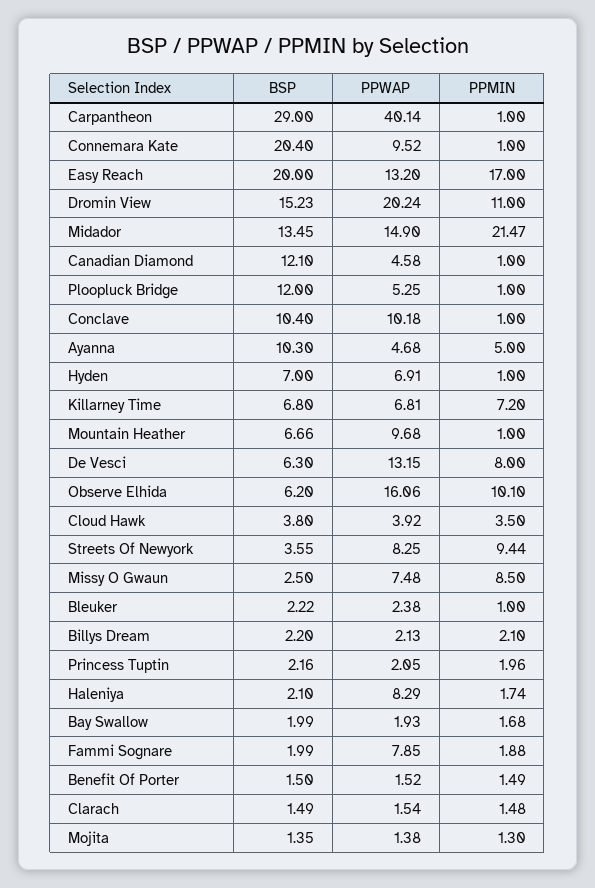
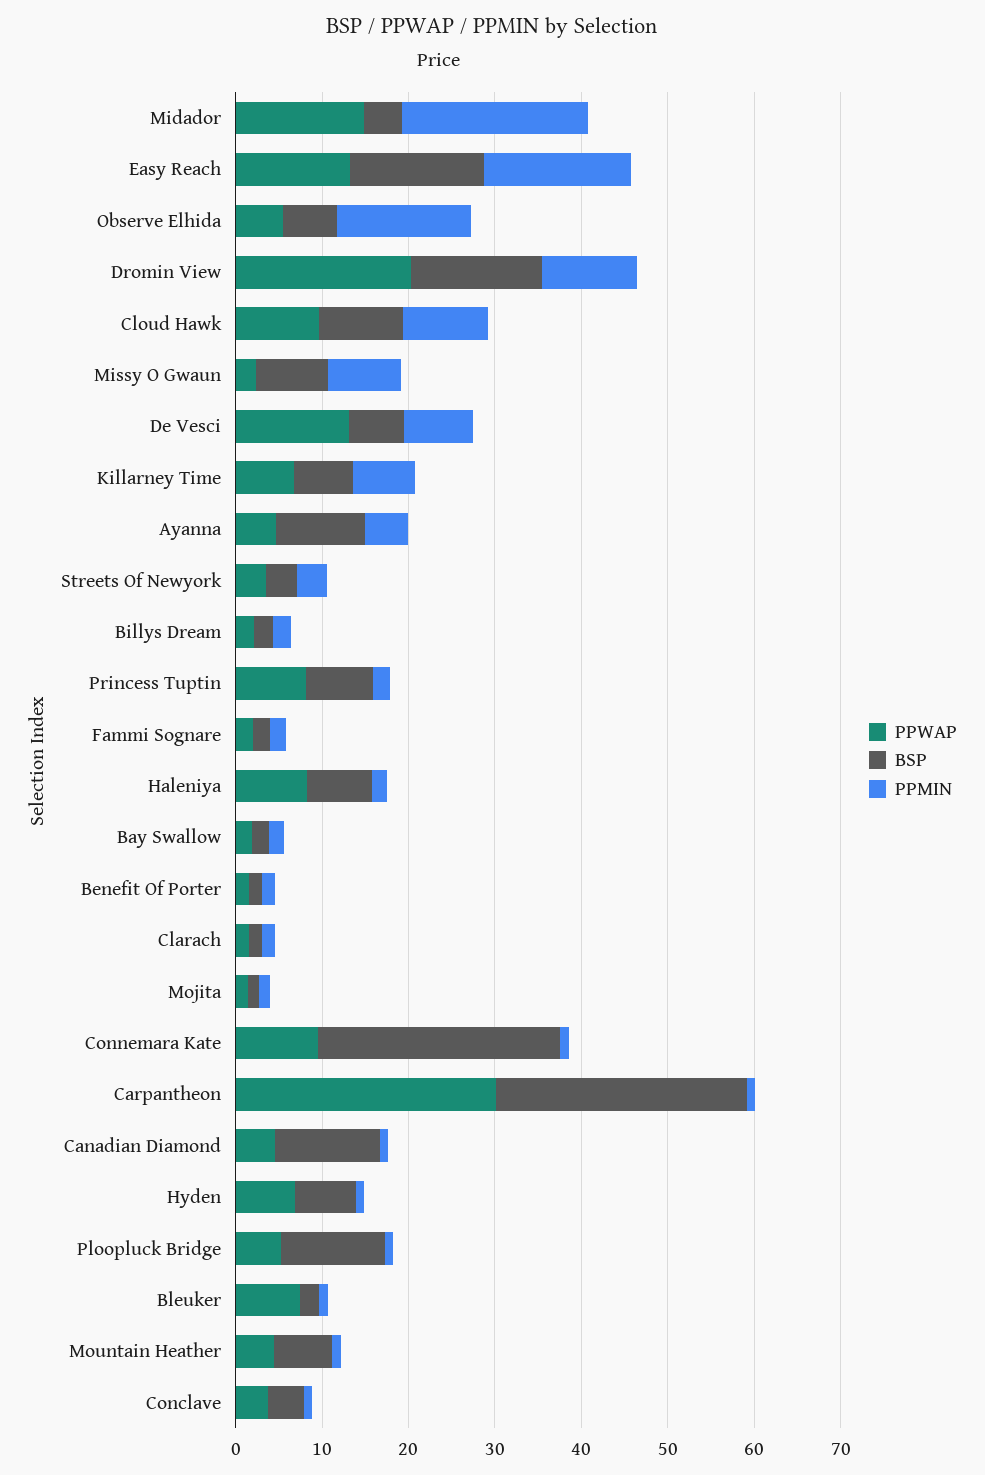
  {
    "BSP": {
      "Carpantheon": 29,
-     "Connemara Kate": 20.4,
+     "Connemara Kate": 28,
-     "Easy Reach": 20,
+     "Easy Reach": 16,
      "Dromin View": 15.23,
-     "Midador": 13.45,
+     "Midador": 4,
      "Canadian Diamond": 12.1,
      "Ploopluck Bridge": 12,
-     "Conclave": 10.4,
+     "Conclave": 4,
      "Ayanna": 10.3,
      "Hyden": 7,
      "Killarney Time": 6.8,
      "Mountain Heather": 6.66,
      "De Vesci": 6.3,
      "Observe Elhida": 6.2,
-     "Cloud Hawk": 3.8,
+     "Cloud Hawk": 10,
      "Streets Of Newyork": 3.55,
-     "Missy O Gwaun": 2.5,
+     "Missy O Gwaun": 8,
      "Bleuker": 2.22,
      "Billys Dream": 2.2,
-     "Princess Tuptin": 2.16,
+     "Princess Tuptin": 8,
-     "Haleniya": 2.1,
+     "Haleniya": 8,
      "Bay Swallow": 1.99,
      "Fammi Sognare": 1.99,
      "Benefit Of Porter": 1.5,
      "Clarach": 1.49,
      "Mojita": 1.35
    },
    "PPWAP": {
-     "Carpantheon": 40.14,
+     "Carpantheon": 30,
      "Connemara Kate": 9.52,
      "Easy Reach": 13.2,
      "Dromin View": 20.24,
      "Midador": 14.9,
      "Canadian Diamond": 4.58,
      "Ploopluck Bridge": 5.25,
-     "Conclave": 10.18,
+     "Conclave": 4,
      "Ayanna": 4.68,
      "Hyden": 6.91,
      "Killarney Time": 6.81,
-     "Mountain Heather": 9.68,
+     "Mountain Heather": 4,
      "De Vesci": 13.15,
-     "Observe Elhida": 16.06,
+     "Observe Elhida": 6,
-     "Cloud Hawk": 3.92,
+     "Cloud Hawk": 10,
-     "Streets Of Newyork": 8.25,
+     "Streets Of Newyork": 4,
-     "Missy O Gwaun": 7.48,
+     "Missy O Gwaun": 2,
-     "Bleuker": 2.38,
+     "Bleuker": 8,
      "Billys Dream": 2.13,
-     "Princess Tuptin": 2.05,
+     "Princess Tuptin": 8,
      "Haleniya": 8.29,
      "Bay Swallow": 1.93,
-     "Fammi Sognare": 7.85,
+     "Fammi Sognare": 2,
      "Benefit Of Porter": 1.52,
      "Clarach": 1.54,
      "Mojita": 1.38
    },
    "PPMIN": {
      "Carpantheon": 1,
      "Connemara Kate": 1,
      "Easy Reach": 17,
      "Dromin View": 11,
      "Midador": 21.47,
      "Canadian Diamond": 1,
      "Ploopluck Bridge": 1,
      "Conclave": 1,
      "Ayanna": 5,
      "Hyden": 1,
      "Killarney Time": 7.2,
      "Mountain Heather": 1,
      "De Vesci": 8,
-     "Observe Elhida": 10.1,
+     "Observe Elhida": 16,
-     "Cloud Hawk": 3.5,
+     "Cloud Hawk": 10,
-     "Streets Of Newyork": 9.44,
+     "Streets Of Newyork": 4,
      "Missy O Gwaun": 8.5,
      "Bleuker": 1,
      "Billys Dream": 2.1,
      "Princess Tuptin": 1.96,
      "Haleniya": 1.74,
      "Bay Swallow": 1.68,
      "Fammi Sognare": 1.88,
      "Benefit Of Porter": 1.49,
      "Clarach": 1.48,
      "Mojita": 1.3
    }
  }

